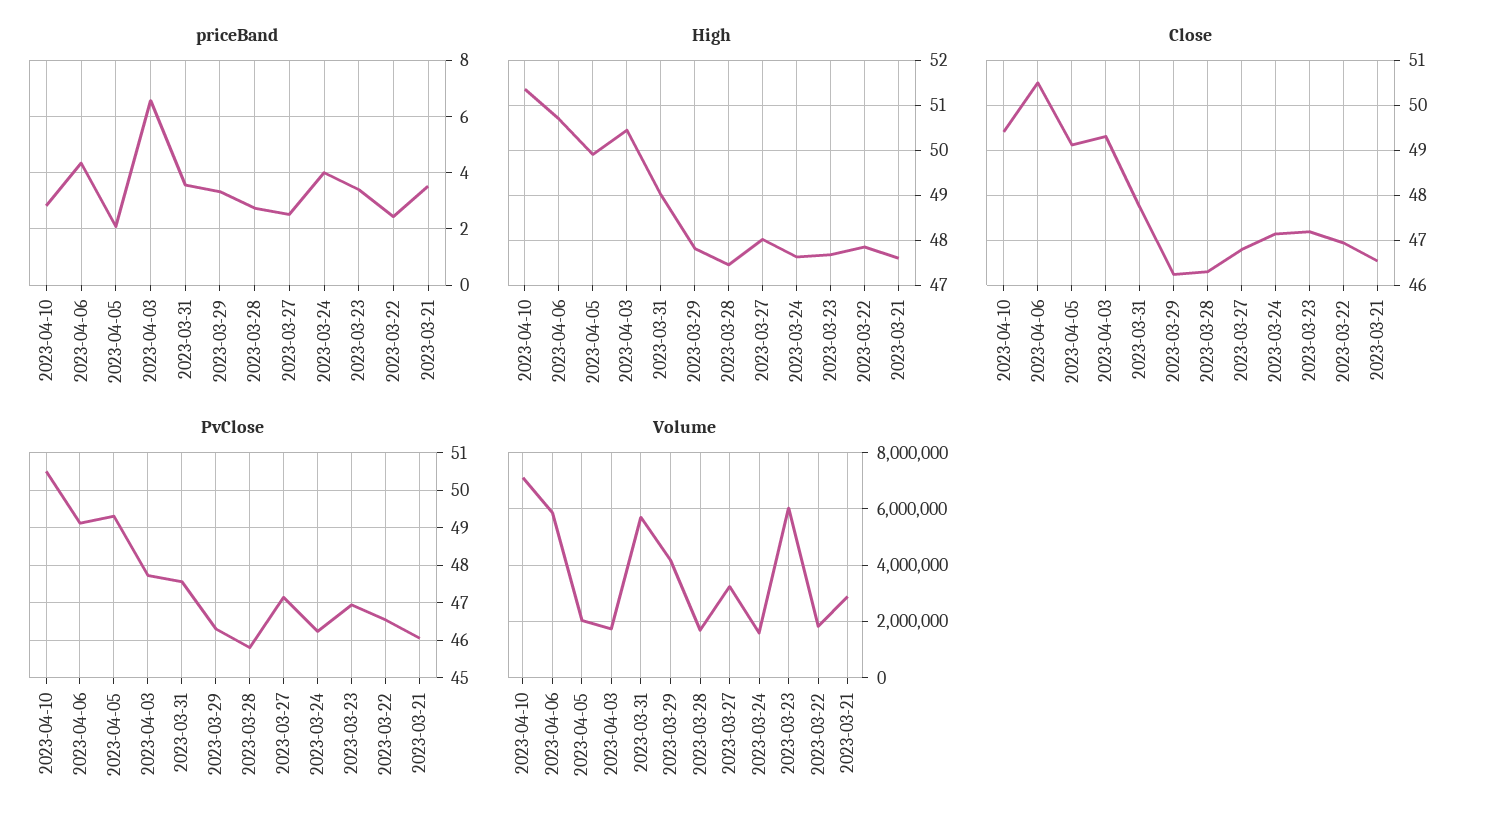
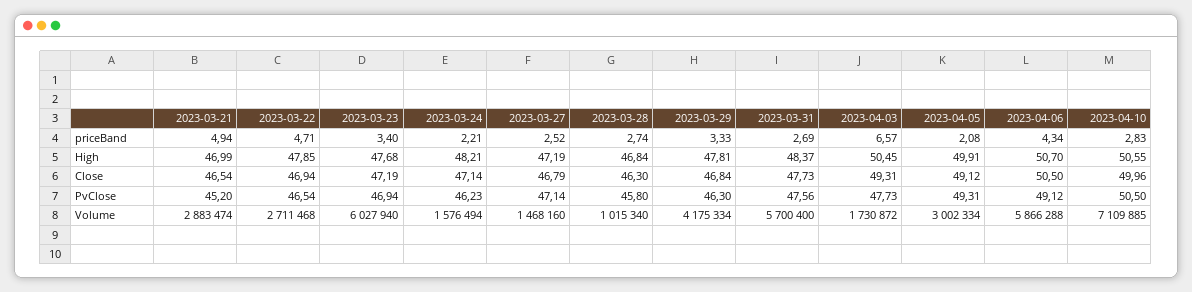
  {
    "priceBand": {
      "2023-04-10": 2.83,
      "2023-04-06": 4.34,
      "2023-04-05": 2.08,
      "2023-04-03": 6.57,
-     "2023-03-31": 3.5,
+     "2023-03-31": 2.69,
      "2023-03-29": 3.33,
      "2023-03-28": 2.74,
      "2023-03-27": 2.52,
-     "2023-03-24": 4,
+     "2023-03-24": 2.21,
      "2023-03-23": 3.4,
-     "2023-03-22": 2.5,
+     "2023-03-22": 4.71,
-     "2023-03-21": 3.5
+     "2023-03-21": 4.94
    },
    "High": {
-     "2023-04-10": 51.4,
+     "2023-04-10": 50.55,
      "2023-04-06": 50.7,
      "2023-04-05": 49.91,
      "2023-04-03": 50.45,
-     "2023-03-31": 49,
+     "2023-03-31": 48.37,
      "2023-03-29": 47.81,
-     "2023-03-28": 47.4,
+     "2023-03-28": 46.84,
-     "2023-03-27": 48,
+     "2023-03-27": 47.19,
-     "2023-03-24": 47.6,
+     "2023-03-24": 48.21,
      "2023-03-23": 47.68,
      "2023-03-22": 47.85,
-     "2023-03-21": 47.6
+     "2023-03-21": 46.99
    },
    "Close": {
-     "2023-04-10": 49.4,
+     "2023-04-10": 49.96,
      "2023-04-06": 50.5,
      "2023-04-05": 49.12,
      "2023-04-03": 49.31,
      "2023-03-31": 47.73,
-     "2023-03-29": 46.2,
+     "2023-03-29": 46.84,
      "2023-03-28": 46.3,
      "2023-03-27": 46.79,
      "2023-03-24": 47.14,
      "2023-03-23": 47.19,
      "2023-03-22": 46.94,
      "2023-03-21": 46.54
    },
    "PvClose": {
      "2023-04-10": 50.5,
      "2023-04-06": 49.12,
      "2023-04-05": 49.31,
      "2023-04-03": 47.73,
      "2023-03-31": 47.56,
      "2023-03-29": 46.3,
      "2023-03-28": 45.8,
      "2023-03-27": 47.14,
      "2023-03-24": 46.23,
      "2023-03-23": 46.94,
      "2023-03-22": 46.54,
-     "2023-03-21": 46
+     "2023-03-21": 45.2
    },
    "Volume": {
      "2023-04-10": 7109885,
      "2023-04-06": 5866288,
-     "2023-04-05": 2000000,
+     "2023-04-05": 3002334,
      "2023-04-03": 1730872,
      "2023-03-31": 5700400,
      "2023-03-29": 4175334,
-     "2023-03-28": 1750000,
+     "2023-03-28": 1015340,
-     "2023-03-27": 3250000,
+     "2023-03-27": 1468160,
      "2023-03-24": 1576494,
      "2023-03-23": 6027940,
-     "2023-03-22": 1750000,
+     "2023-03-22": 2711468,
      "2023-03-21": 2883474
    }
  }

